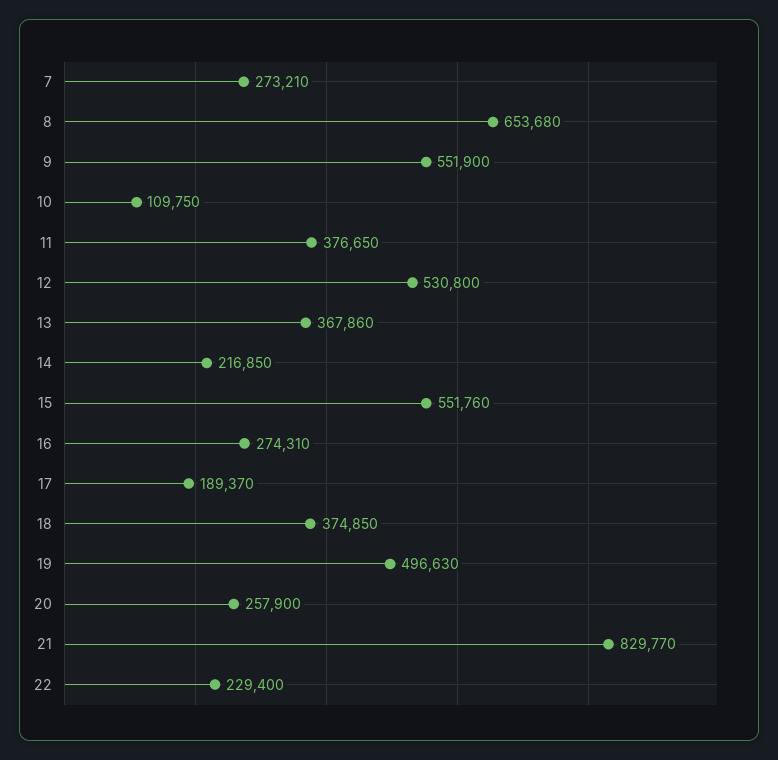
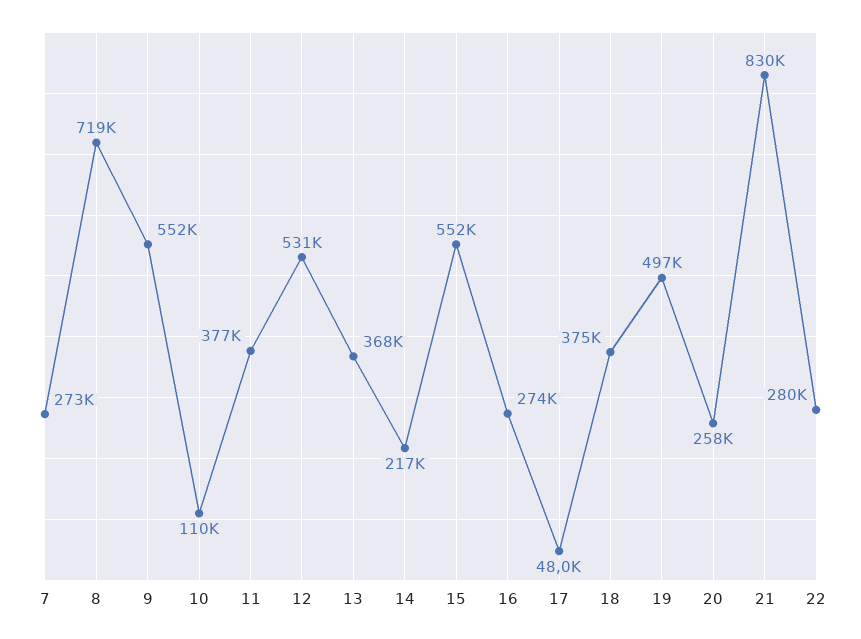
  {
    "7": 273210,
-   "8": 653680,
+   "8": 719000,
    "9": 551900,
    "10": 109750,
    "11": 376650,
    "12": 530800,
    "13": 367860,
    "14": 216850,
    "15": 551760,
    "16": 274310,
-   "17": 189370,
+   "17": 48000,
    "18": 374850,
    "19": 496630,
    "20": 257900,
    "21": 829770,
-   "22": 229400
+   "22": 280000
  }

